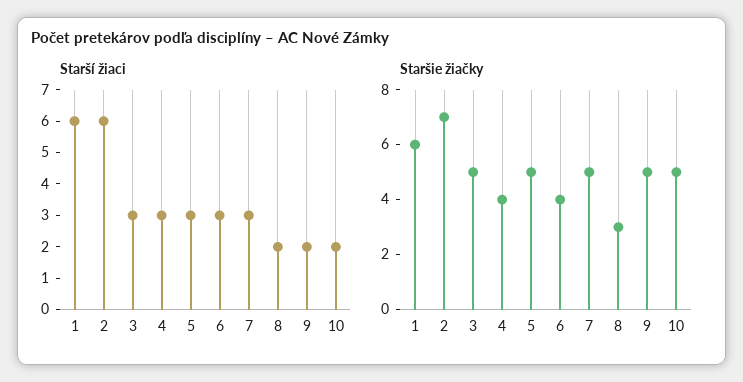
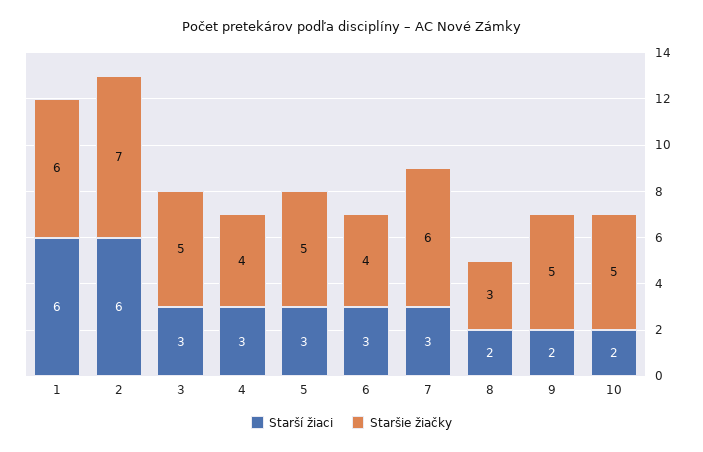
  {
    "Starší žiaci": {
      "1": 6,
      "2": 6,
      "3": 3,
      "4": 3,
      "5": 3,
      "6": 3,
      "7": 3,
      "8": 2,
      "9": 2,
      "10": 2
    },
    "Staršie žiačky": {
      "1": 6,
      "2": 7,
      "3": 5,
      "4": 4,
      "5": 5,
      "6": 4,
-     "7": 5,
+     "7": 6,
      "8": 3,
      "9": 5,
      "10": 5
    }
  }

